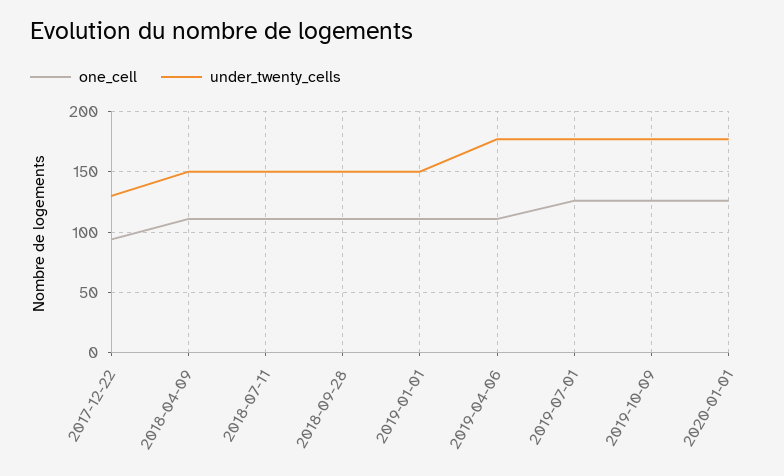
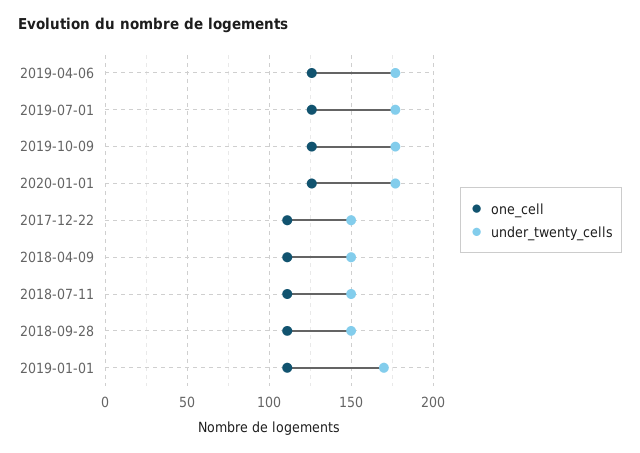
  {
    "one_cell": {
-     "2017-12-22": 95,
+     "2017-12-22": 110,
      "2018-04-09": 110,
      "2018-07-11": 110,
      "2018-09-28": 110,
      "2019-01-01": 110,
-     "2019-04-06": 110,
+     "2019-04-06": 125,
      "2019-07-01": 125,
      "2019-10-09": 125,
      "2020-01-01": 125
    },
    "under_twenty_cells": {
-     "2017-12-22": 130,
+     "2017-12-22": 150,
      "2018-04-09": 150,
      "2018-07-11": 150,
      "2018-09-28": 150,
-     "2019-01-01": 150,
+     "2019-01-01": 170,
      "2019-04-06": 175,
      "2019-07-01": 175,
      "2019-10-09": 175,
      "2020-01-01": 175
    }
  }

